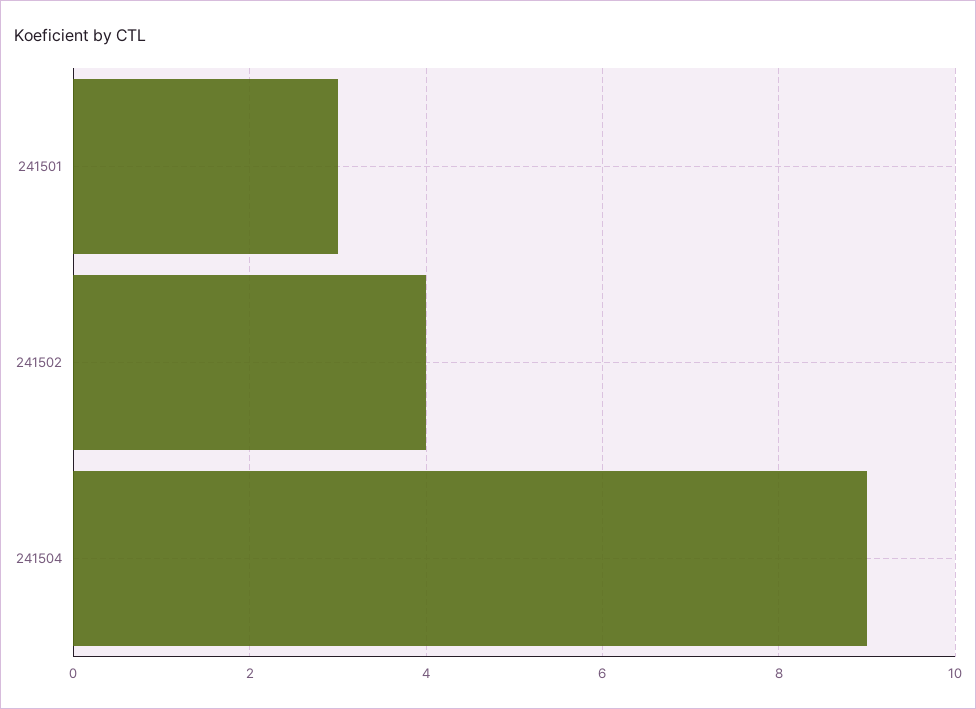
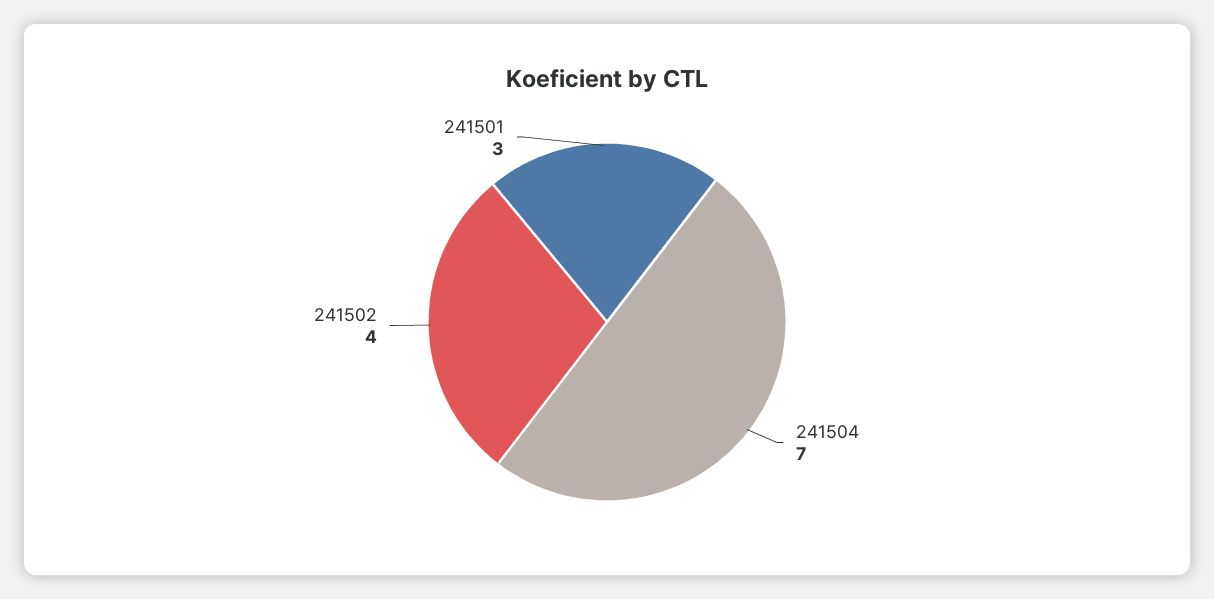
  {
    "241501": 3,
    "241502": 4,
-   "241504": 9
+   "241504": 7
  }

